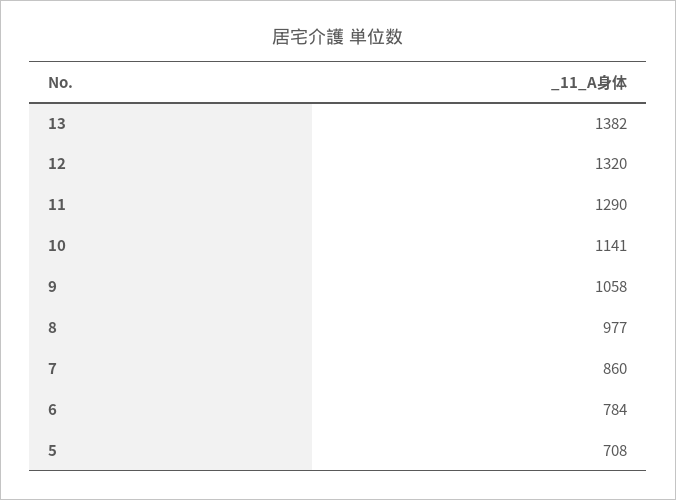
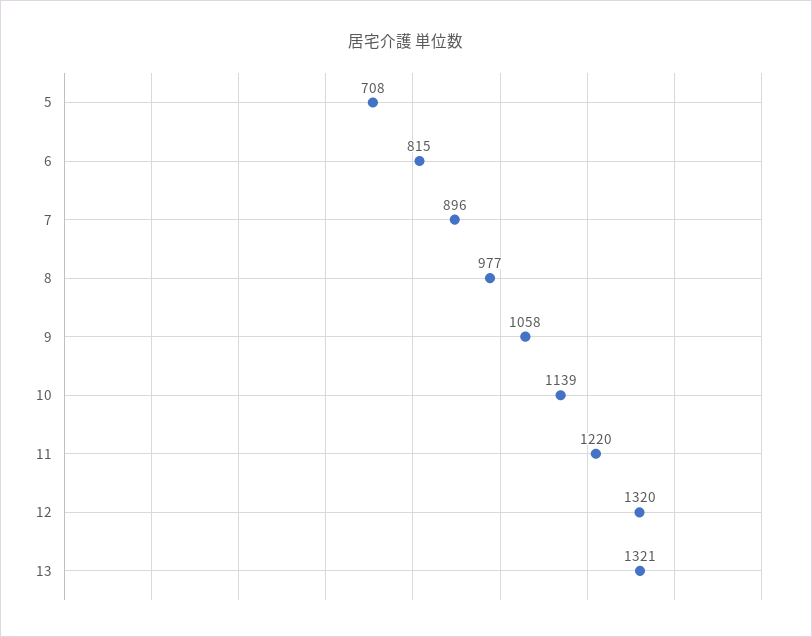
  {
-   "13": 1382,
+   "13": 1321,
    "12": 1320,
-   "11": 1290,
+   "11": 1220,
-   "10": 1141,
+   "10": 1139,
    "9": 1058,
    "8": 977,
-   "7": 860,
+   "7": 896,
-   "6": 784,
+   "6": 815,
    "5": 708
  }

